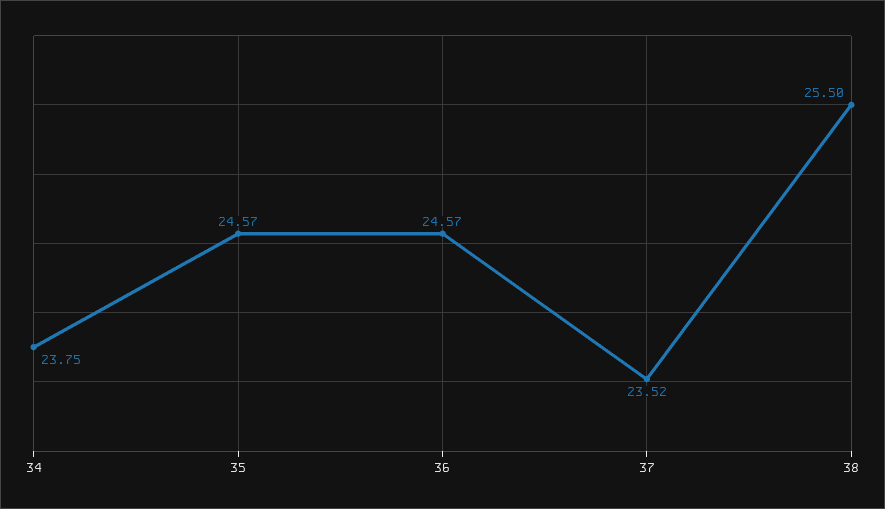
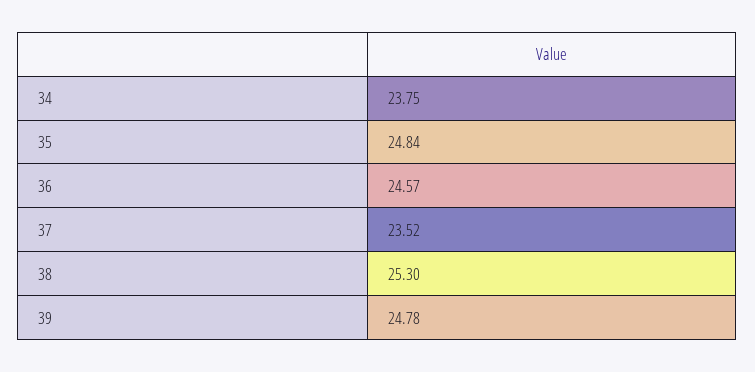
  {
    "34": 23.75,
-   "35": 24.57,
+   "35": 24.84,
    "36": 24.57,
    "37": 23.52,
-   "38": 25.5
+   "38": 25.3,
+   "39": 24.78
  }

